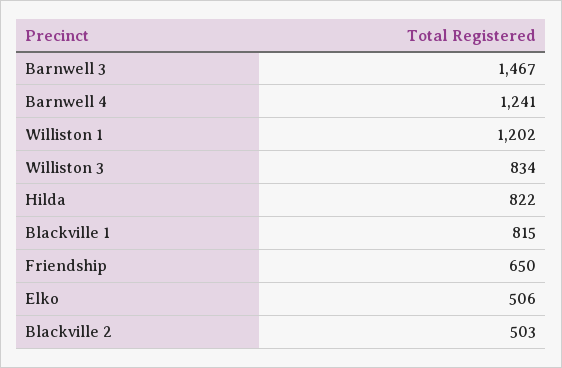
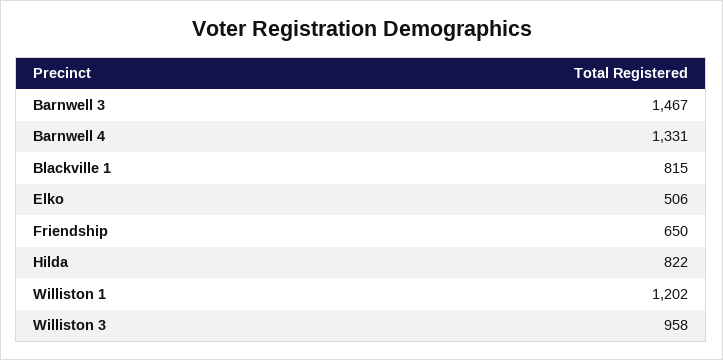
  {
    "Barnwell 3": 1467,
-   "Barnwell 4": 1241,
+   "Barnwell 4": 1331,
    "Williston 1": 1202,
-   "Williston 3": 834,
+   "Williston 3": 958,
    "Hilda": 822,
    "Blackville 1": 815,
    "Friendship": 650,
-   "Elko": 506,
+   "Elko": 506
-   "Blackville 2": 503
  }

